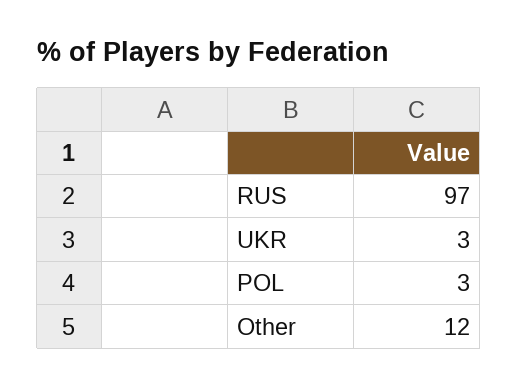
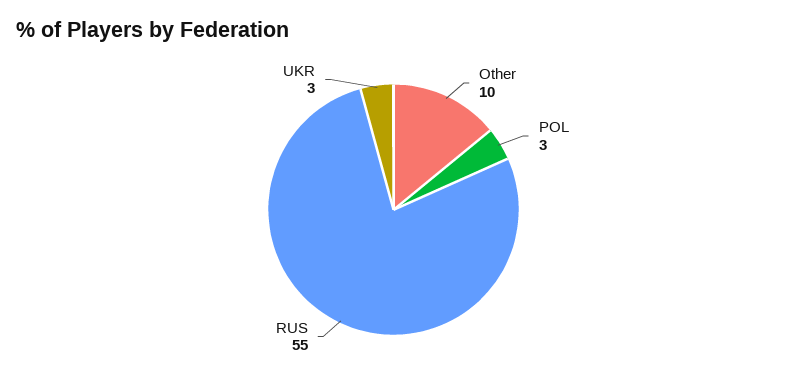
  {
-   "RUS": 97,
+   "RUS": 55,
    "UKR": 3,
    "POL": 3,
-   "Other": 12
+   "Other": 10
  }

